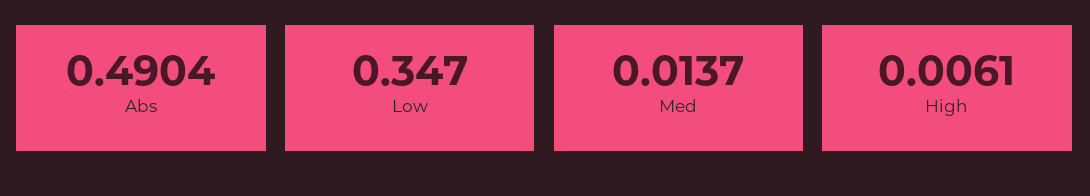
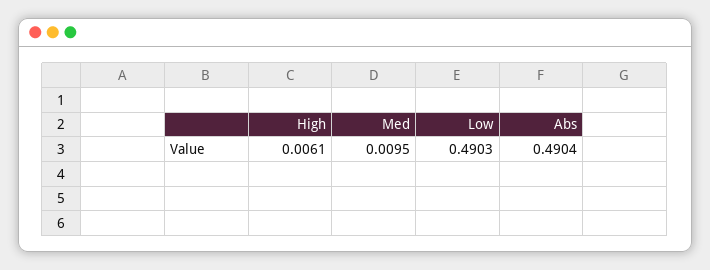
  {
    "Abs": 0.4904,
-   "Low": 0.347,
+   "Low": 0.4903,
-   "Med": 0.0137,
+   "Med": 0.0095,
    "High": 0.0061
  }

